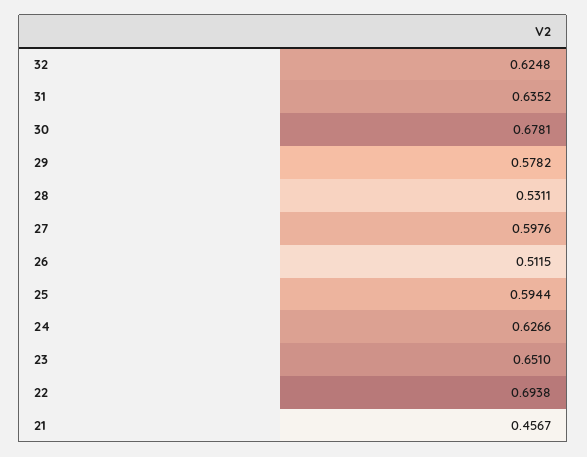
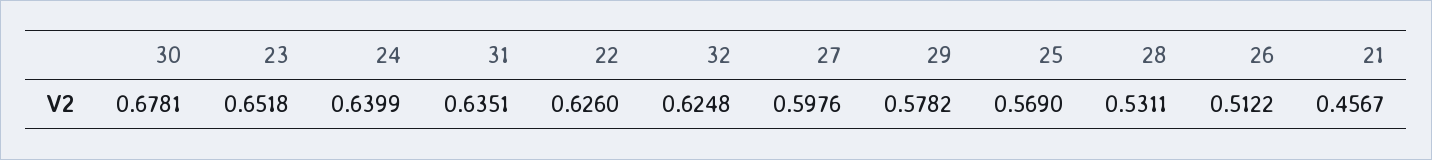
  {
    "32": 0.6248,
-   "31": 0.6352,
+   "31": 0.6351,
    "30": 0.6781,
    "29": 0.5782,
    "28": 0.5311,
    "27": 0.5976,
-   "26": 0.5115,
+   "26": 0.5122,
-   "25": 0.5944,
+   "25": 0.569,
-   "24": 0.6266,
+   "24": 0.6399,
-   "23": 0.651,
+   "23": 0.6518,
-   "22": 0.6938,
+   "22": 0.626,
    "21": 0.4567
  }

